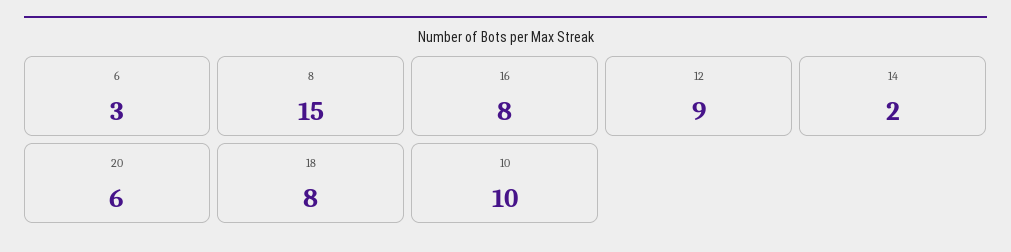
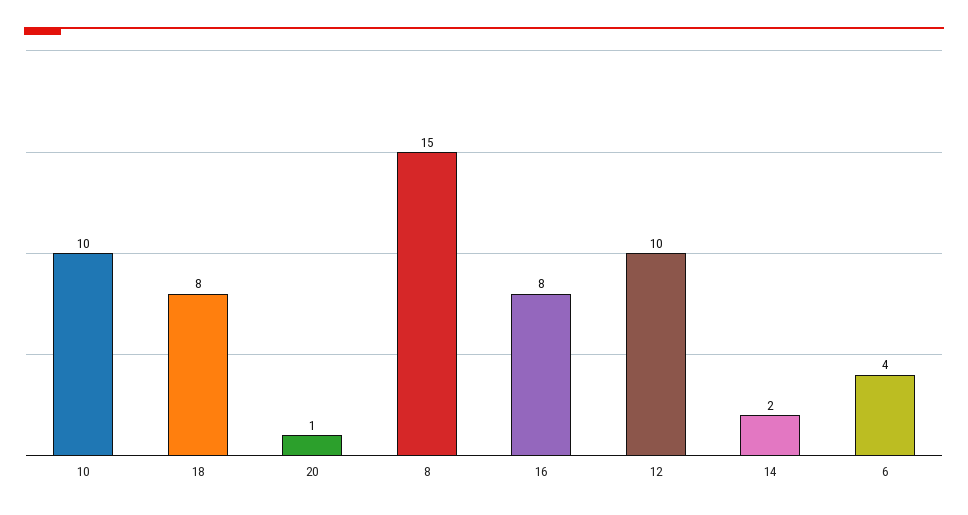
  {
-   "6": 3,
+   "6": 4,
    "8": 15,
    "16": 8,
-   "12": 9,
+   "12": 10,
    "14": 2,
-   "20": 6,
+   "20": 1,
    "18": 8,
    "10": 10
  }

